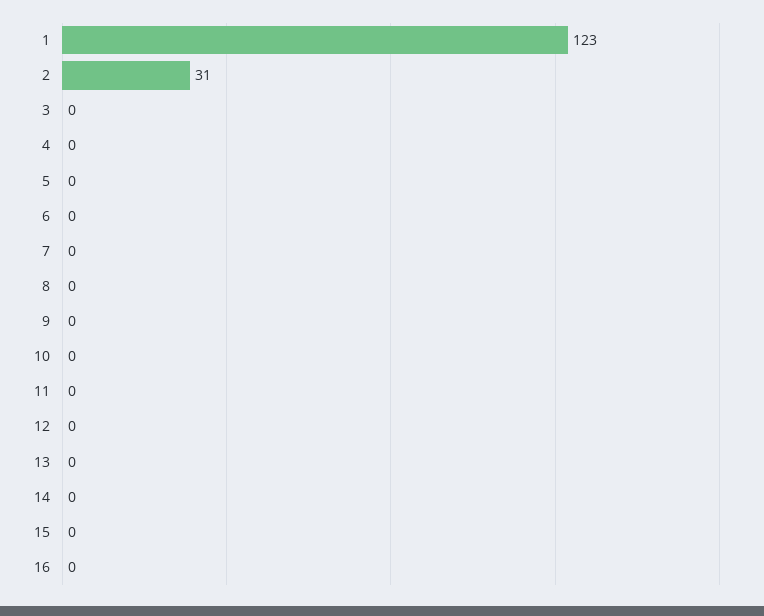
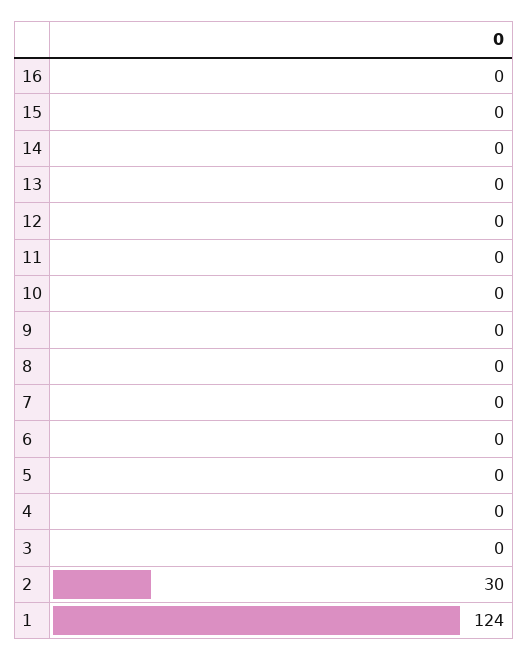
  {
-   "1": 123,
+   "1": 124,
-   "2": 31,
+   "2": 30,
    "3": 0,
    "4": 0,
    "5": 0,
    "6": 0,
    "7": 0,
    "8": 0,
    "9": 0,
    "10": 0,
    "11": 0,
    "12": 0,
    "13": 0,
    "14": 0,
    "15": 0,
    "16": 0
  }

